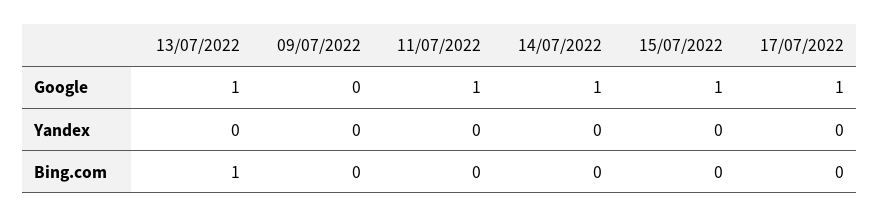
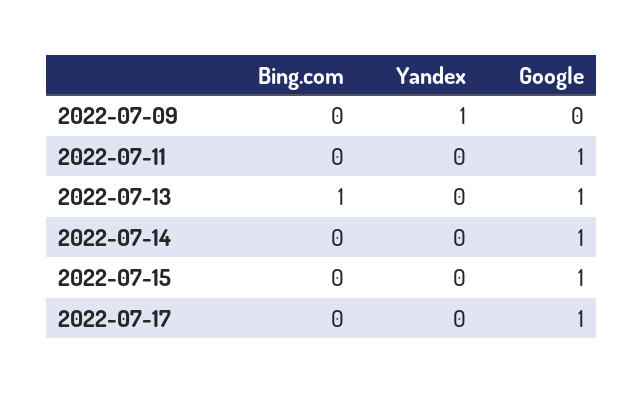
  {
    "13/07/2022": {
      "Google": 1,
      "Yandex": 0,
      "Bing.com": 1
    },
    "09/07/2022": {
      "Google": 0,
-     "Yandex": 0,
+     "Yandex": 1,
      "Bing.com": 0
    },
    "11/07/2022": {
      "Google": 1,
      "Yandex": 0,
      "Bing.com": 0
    },
    "14/07/2022": {
      "Google": 1,
      "Yandex": 0,
      "Bing.com": 0
    },
    "15/07/2022": {
      "Google": 1,
      "Yandex": 0,
      "Bing.com": 0
    },
    "17/07/2022": {
      "Google": 1,
      "Yandex": 0,
      "Bing.com": 0
    }
  }

